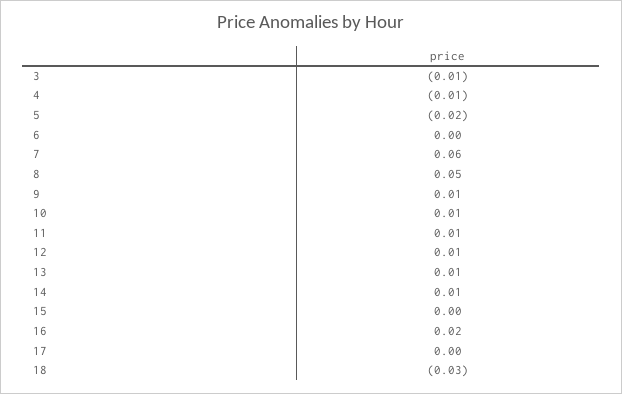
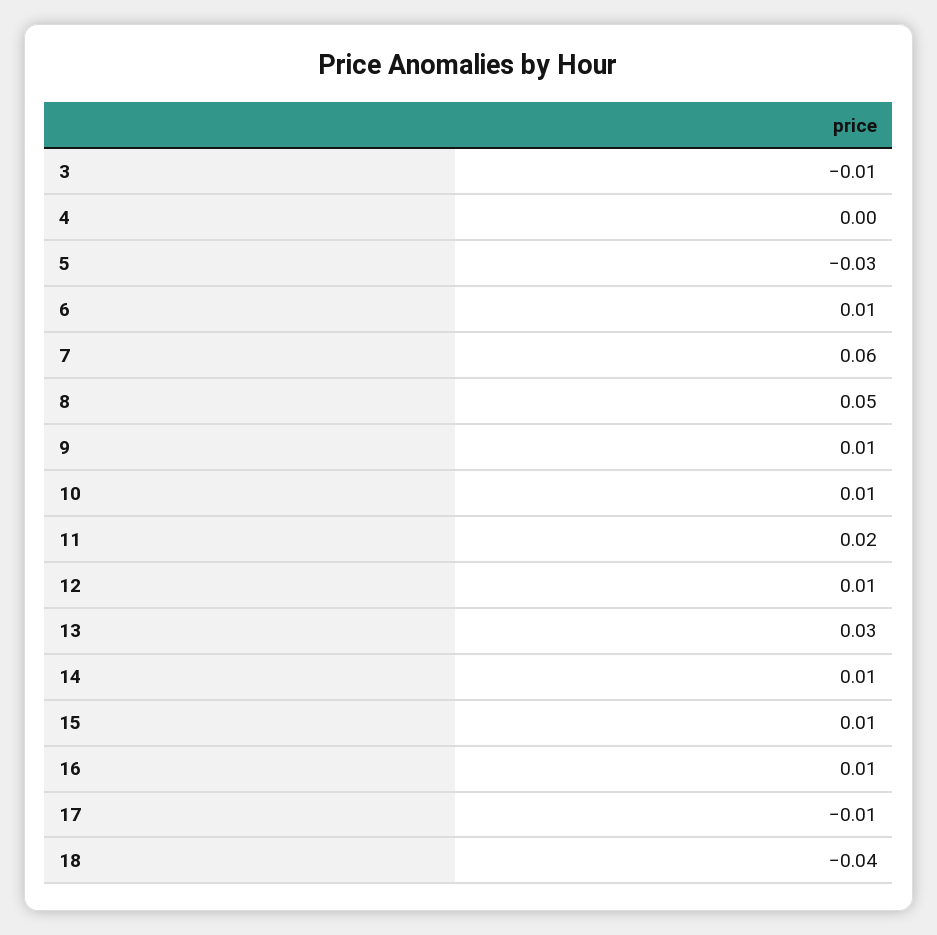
  {
    "3": -0.01,
-   "4": -0.01,
+   "4": 0,
-   "5": -0.02,
+   "5": -0.03,
-   "6": 0,
+   "6": 0.01,
    "7": 0.06,
    "8": 0.05,
    "9": 0.01,
    "10": 0.01,
-   "11": 0.01,
+   "11": 0.02,
    "12": 0.01,
-   "13": 0.01,
+   "13": 0.03,
    "14": 0.01,
-   "15": 0,
+   "15": 0.01,
-   "16": 0.02,
+   "16": 0.01,
-   "17": 0,
+   "17": -0.01,
-   "18": -0.03
+   "18": -0.04
  }

